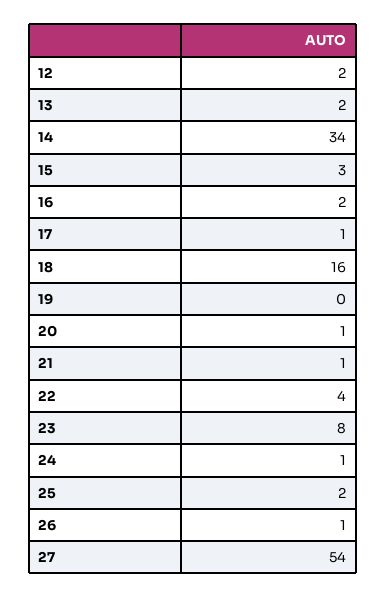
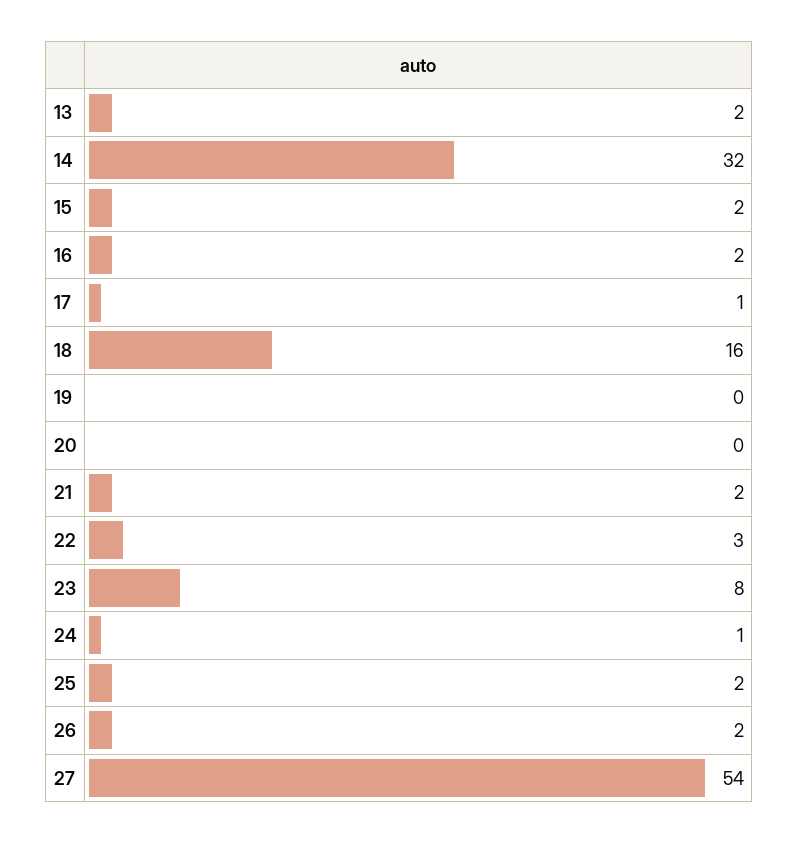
  {
-   "12": 2,
    "13": 2,
-   "14": 34,
+   "14": 32,
-   "15": 3,
+   "15": 2,
    "16": 2,
    "17": 1,
    "18": 16,
    "19": 0,
-   "20": 1,
+   "20": 0,
-   "21": 1,
+   "21": 2,
-   "22": 4,
+   "22": 3,
    "23": 8,
    "24": 1,
    "25": 2,
-   "26": 1,
+   "26": 2,
    "27": 54
  }

